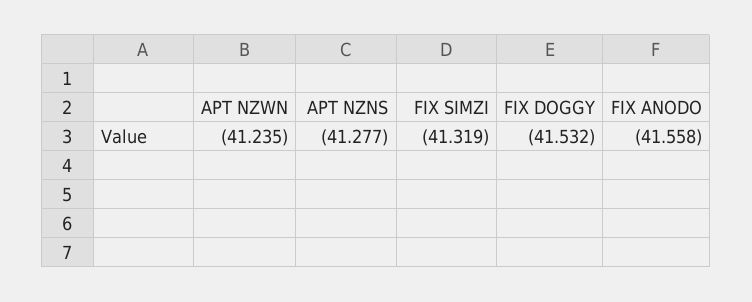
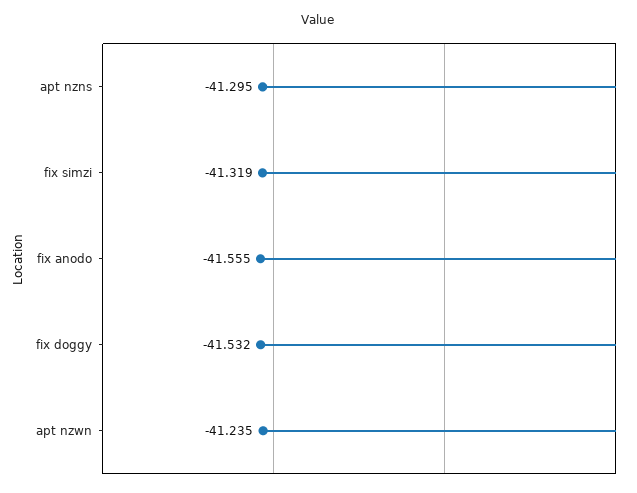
  {
    "APT NZWN": -41.235,
-   "APT NZNS": -41.277,
+   "APT NZNS": -41.295,
    "FIX SIMZI": -41.319,
    "FIX DOGGY": -41.532,
-   "FIX ANODO": -41.558
+   "FIX ANODO": -41.555
  }

